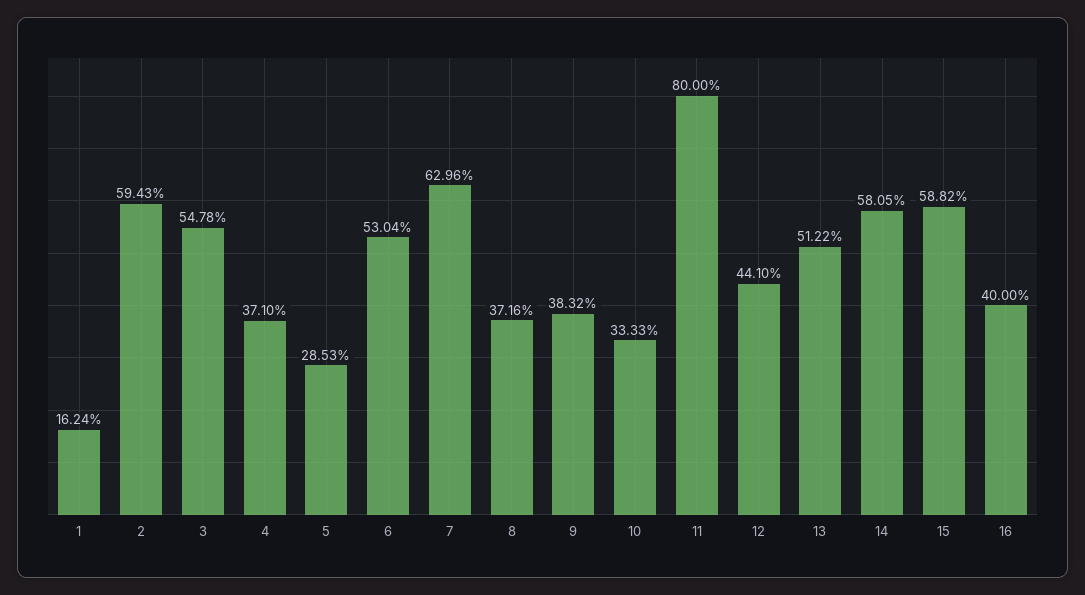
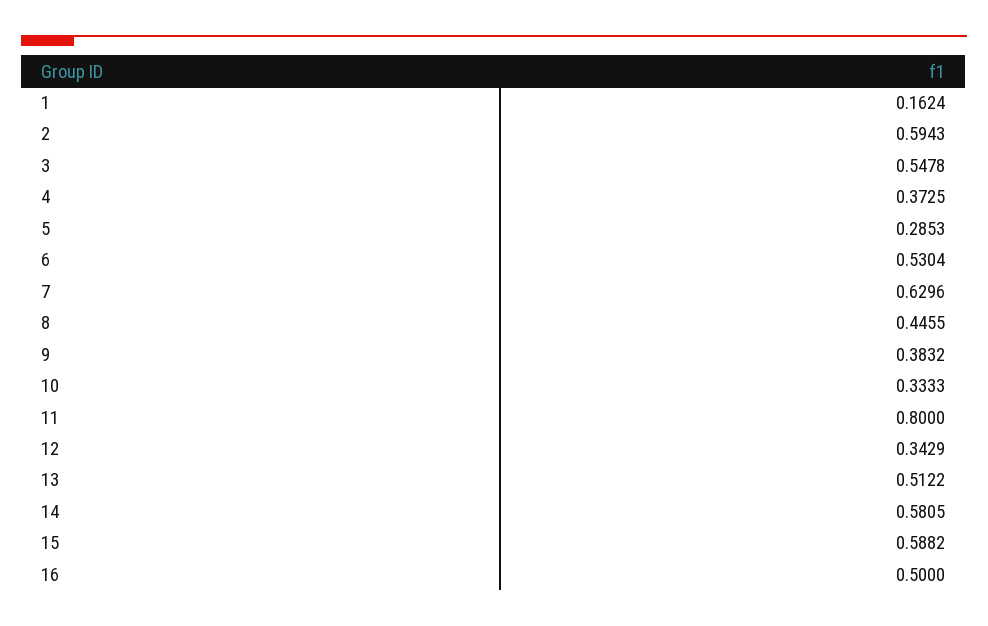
  {
    "1": 0.1624,
    "2": 0.5943,
    "3": 0.5478,
-   "4": 0.371,
+   "4": 0.3725,
    "5": 0.2853,
    "6": 0.5304,
    "7": 0.6296,
-   "8": 0.3716,
+   "8": 0.4455,
    "9": 0.3832,
    "10": 0.3333,
    "11": 0.8,
-   "12": 0.441,
+   "12": 0.3429,
    "13": 0.5122,
    "14": 0.5805,
    "15": 0.5882,
-   "16": 0.4
+   "16": 0.5
  }

